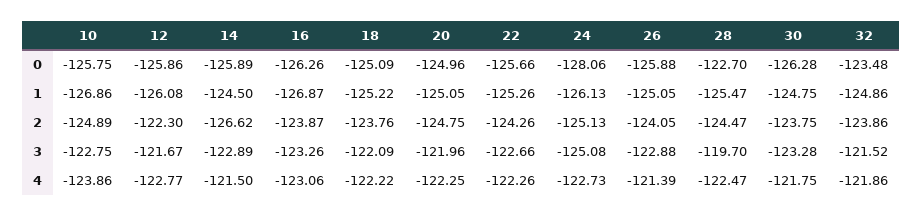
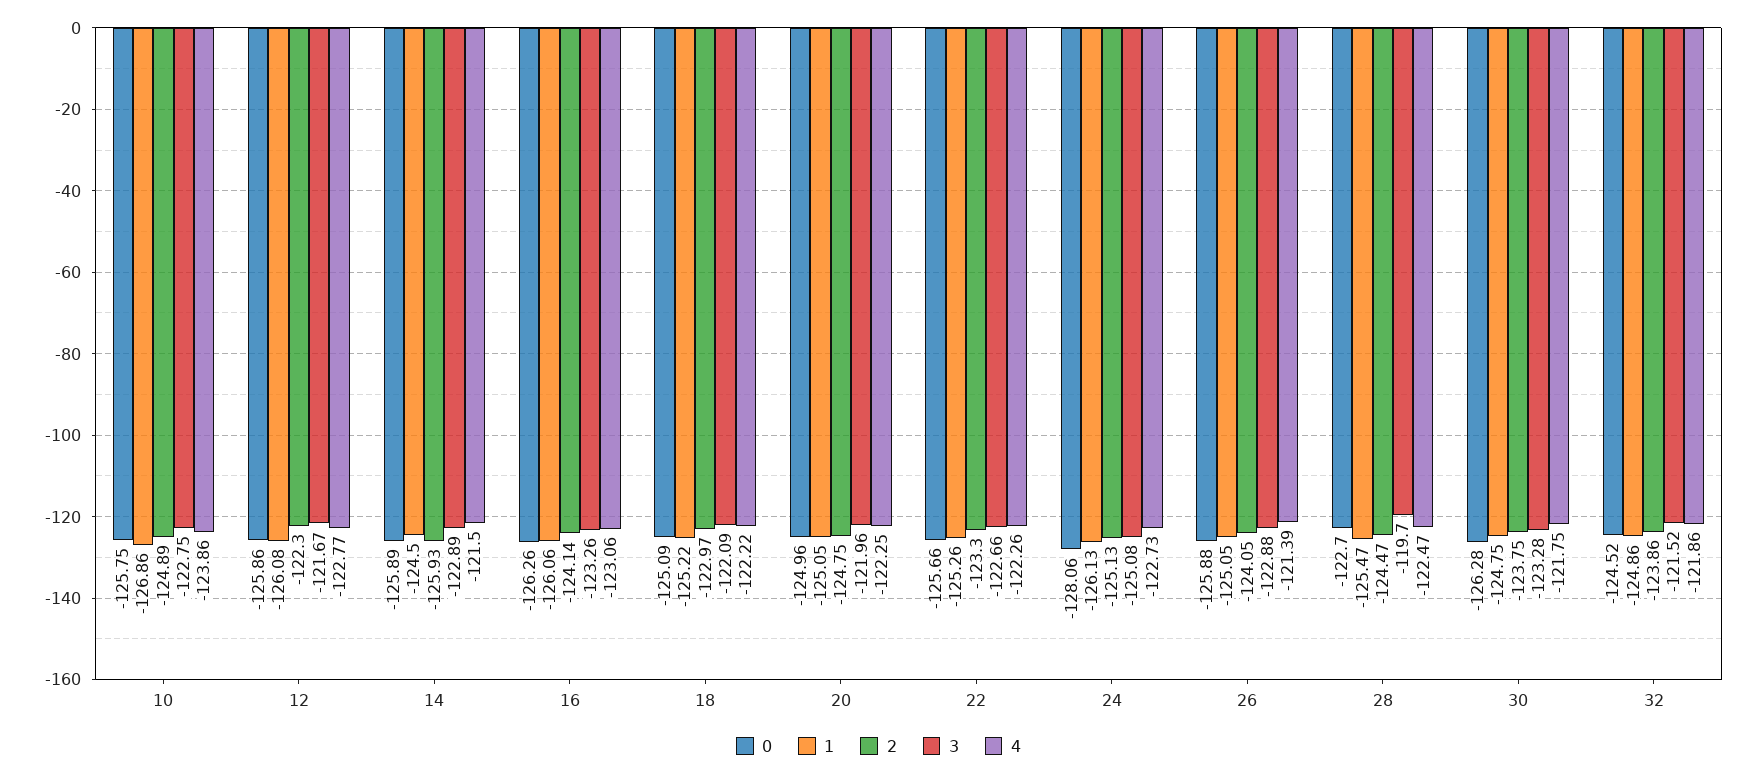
  {
    "0": {
      "10": -125.75,
      "12": -125.86,
      "14": -125.89,
      "16": -126.26,
      "18": -125.09,
      "20": -124.96,
      "22": -125.66,
      "24": -128.06,
      "26": -125.88,
      "28": -122.7,
      "30": -126.28,
-     "32": -123.48
+     "32": -124.52
    },
    "1": {
      "10": -126.86,
      "12": -126.08,
      "14": -124.5,
-     "16": -126.87,
+     "16": -126.06,
      "18": -125.22,
      "20": -125.05,
      "22": -125.26,
      "24": -126.13,
      "26": -125.05,
      "28": -125.47,
      "30": -124.75,
      "32": -124.86
    },
    "2": {
      "10": -124.89,
      "12": -122.3,
-     "14": -126.62,
+     "14": -125.93,
-     "16": -123.87,
+     "16": -124.14,
-     "18": -123.76,
+     "18": -122.97,
      "20": -124.75,
-     "22": -124.26,
+     "22": -123.3,
      "24": -125.13,
      "26": -124.05,
      "28": -124.47,
      "30": -123.75,
      "32": -123.86
    },
    "3": {
      "10": -122.75,
      "12": -121.67,
      "14": -122.89,
      "16": -123.26,
      "18": -122.09,
      "20": -121.96,
      "22": -122.66,
      "24": -125.08,
      "26": -122.88,
      "28": -119.7,
      "30": -123.28,
      "32": -121.52
    },
    "4": {
      "10": -123.86,
      "12": -122.77,
      "14": -121.5,
      "16": -123.06,
      "18": -122.22,
      "20": -122.25,
      "22": -122.26,
      "24": -122.73,
      "26": -121.39,
      "28": -122.47,
      "30": -121.75,
      "32": -121.86
    }
  }

